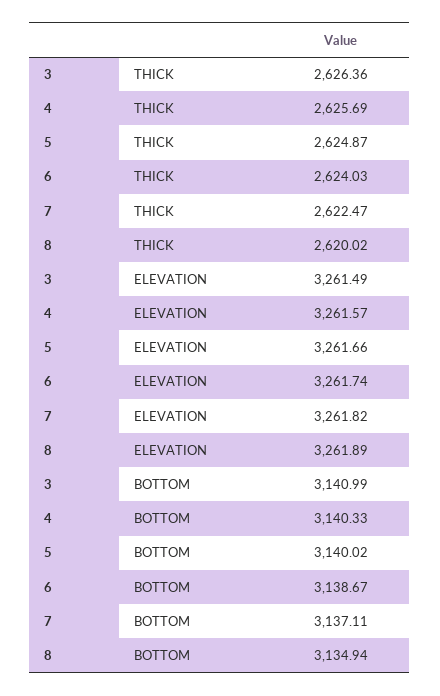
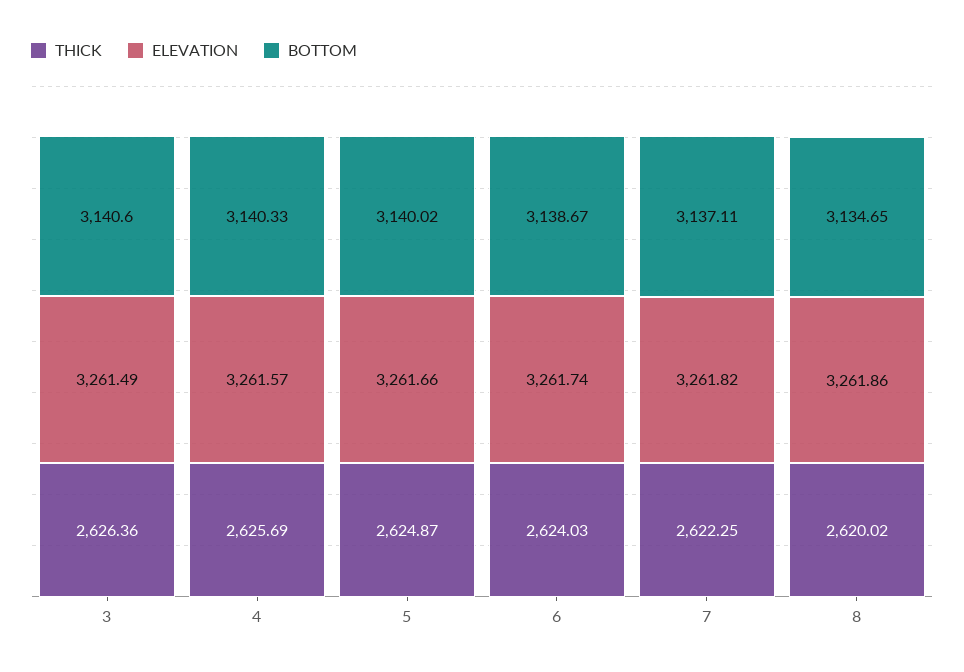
  {
    "THICK": {
      "3": 2626.36,
      "4": 2625.69,
      "5": 2624.87,
      "6": 2624.03,
-     "7": 2622.47,
+     "7": 2622.25,
      "8": 2620.02
    },
    "ELEVATION": {
      "3": 3261.49,
      "4": 3261.57,
      "5": 3261.66,
      "6": 3261.74,
      "7": 3261.82,
-     "8": 3261.89
+     "8": 3261.86
    },
    "BOTTOM": {
-     "3": 3140.99,
+     "3": 3140.6,
      "4": 3140.33,
      "5": 3140.02,
      "6": 3138.67,
      "7": 3137.11,
-     "8": 3134.94
+     "8": 3134.65
    }
  }

